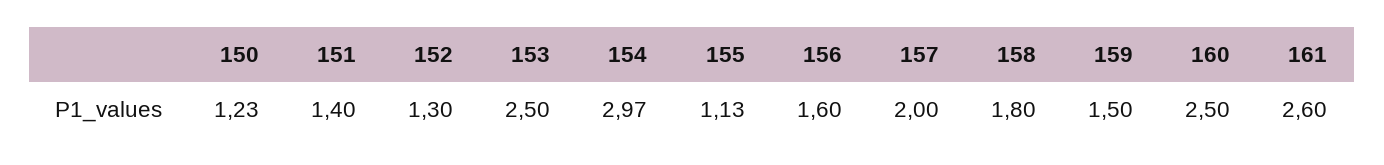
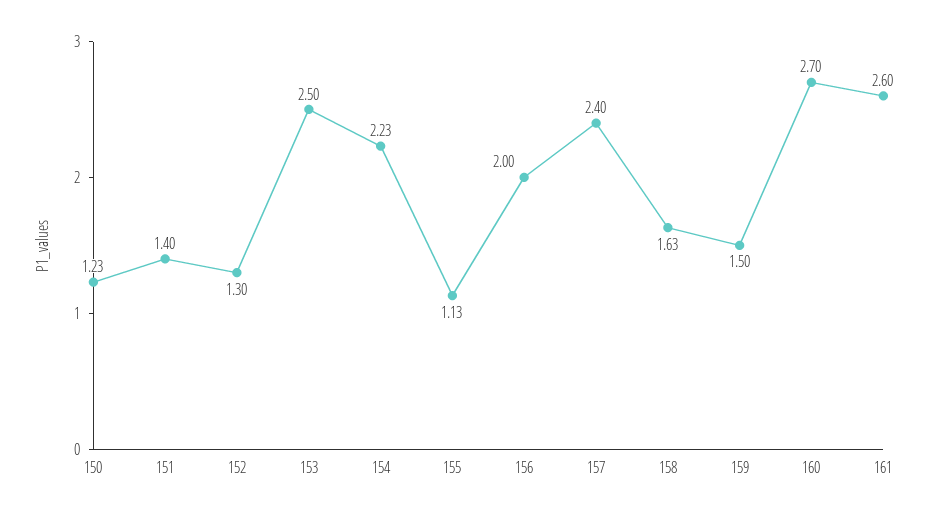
  {
    "150": 1.23,
    "151": 1.4,
    "152": 1.3,
    "153": 2.5,
-   "154": 2.97,
+   "154": 2.23,
    "155": 1.13,
-   "156": 1.6,
+   "156": 2,
-   "157": 2,
+   "157": 2.4,
-   "158": 1.8,
+   "158": 1.63,
    "159": 1.5,
-   "160": 2.5,
+   "160": 2.7,
    "161": 2.6
  }

